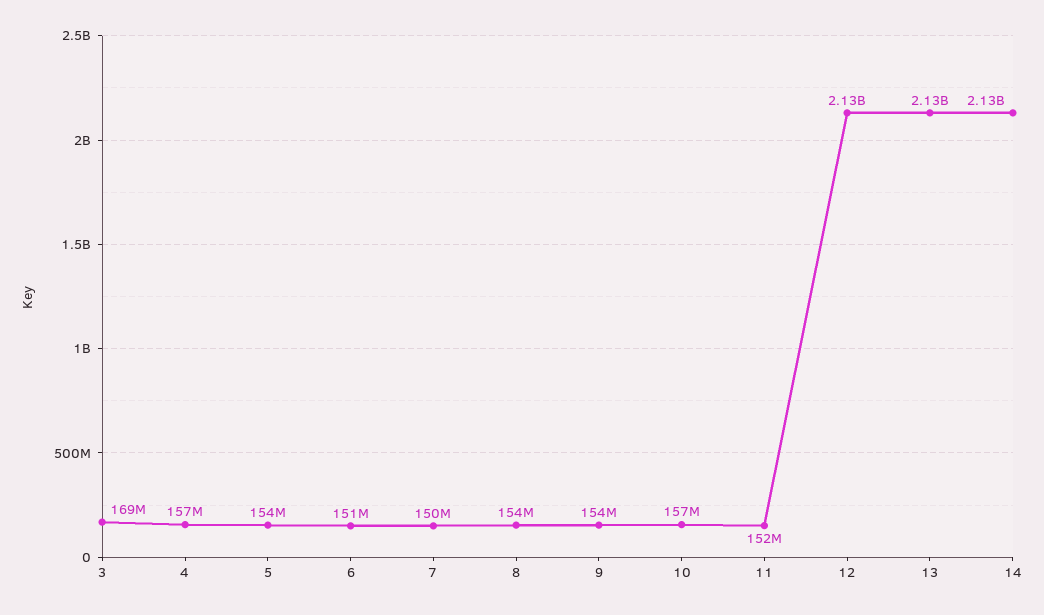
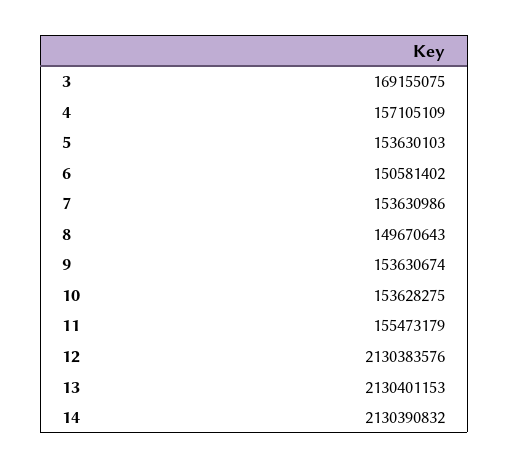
  {
    "3": 169155075,
    "4": 157105109,
    "5": 153630103,
    "6": 150581402,
-   "7": 150000000,
+   "7": 153630986,
-   "8": 154000000,
+   "8": 149670643,
    "9": 153630674,
-   "10": 157000000,
+   "10": 153628275,
-   "11": 152000000,
+   "11": 155473179,
    "12": 2130383576,
    "13": 2130401153,
    "14": 2130390832
  }

